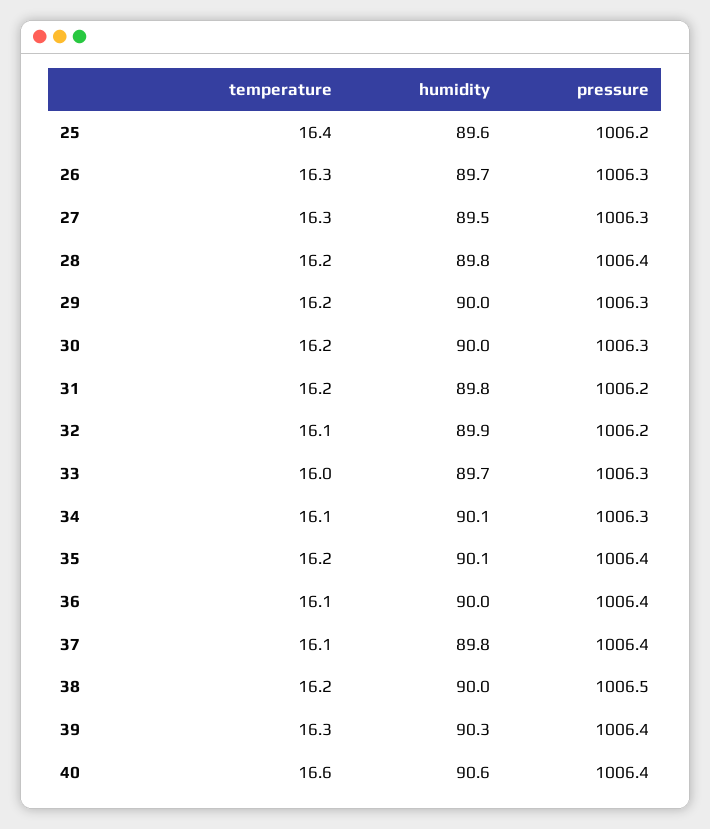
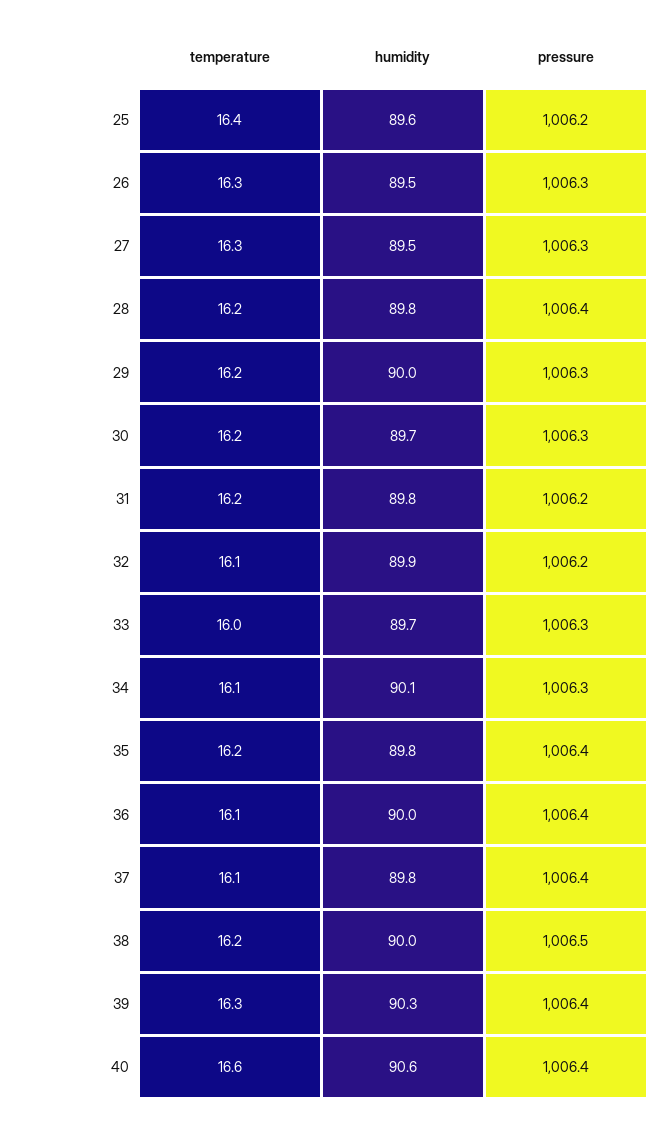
  {
    "temperature": {
      "25": 16.4,
      "26": 16.3,
      "27": 16.3,
      "28": 16.2,
      "29": 16.2,
      "30": 16.2,
      "31": 16.2,
      "32": 16.1,
      "33": 16,
      "34": 16.1,
      "35": 16.2,
      "36": 16.1,
      "37": 16.1,
      "38": 16.2,
      "39": 16.3,
      "40": 16.6
    },
    "humidity": {
      "25": 89.6,
-     "26": 89.7,
+     "26": 89.5,
      "27": 89.5,
      "28": 89.8,
      "29": 90,
-     "30": 90,
+     "30": 89.7,
      "31": 89.8,
      "32": 89.9,
      "33": 89.7,
      "34": 90.1,
-     "35": 90.1,
+     "35": 89.8,
      "36": 90,
      "37": 89.8,
      "38": 90,
      "39": 90.3,
      "40": 90.6
    },
    "pressure": {
      "25": 1006.2,
      "26": 1006.3,
      "27": 1006.3,
      "28": 1006.4,
      "29": 1006.3,
      "30": 1006.3,
      "31": 1006.2,
      "32": 1006.2,
      "33": 1006.3,
      "34": 1006.3,
      "35": 1006.4,
      "36": 1006.4,
      "37": 1006.4,
      "38": 1006.5,
      "39": 1006.4,
      "40": 1006.4
    }
  }

